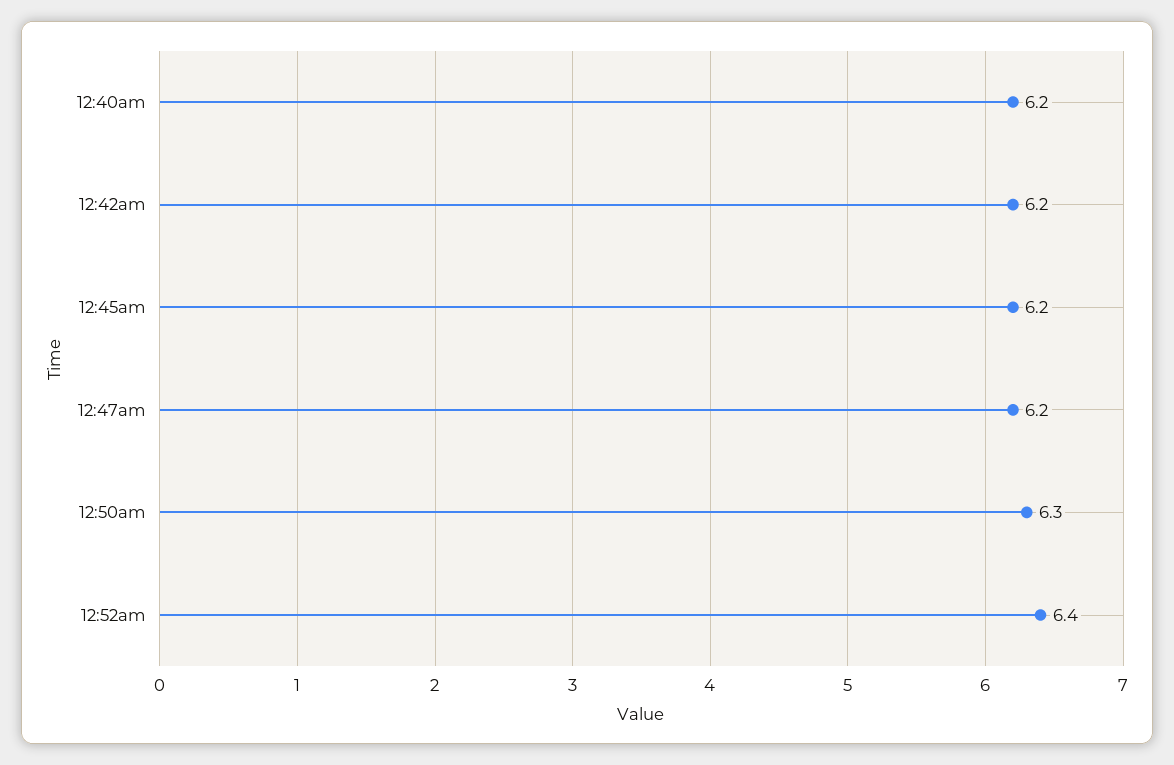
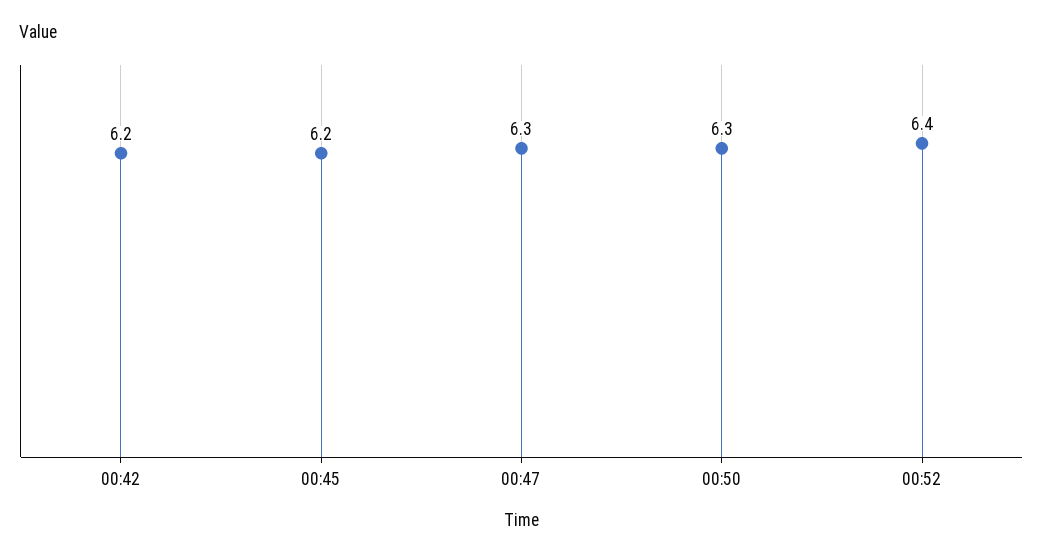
  {
-   "12:40am": 6.2,
    "12:42am": 6.2,
    "12:45am": 6.2,
-   "12:47am": 6.2,
+   "12:47am": 6.3,
    "12:50am": 6.3,
    "12:52am": 6.4
  }

